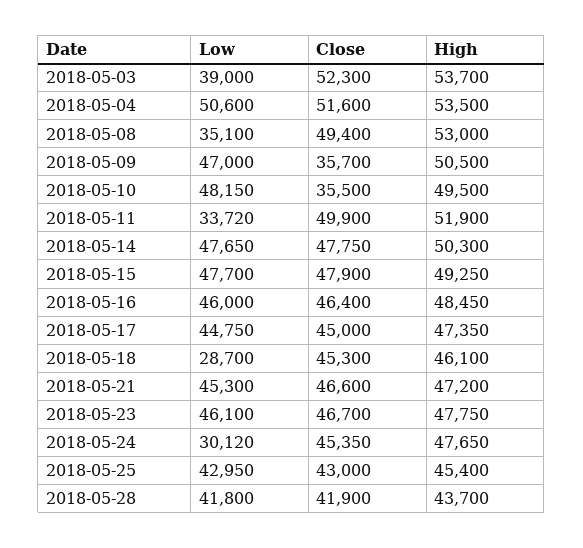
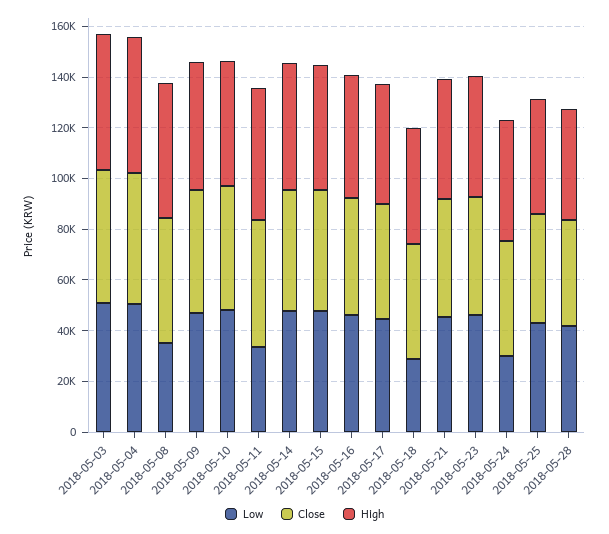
  {
    "Low": {
-     "2018-05-03": 39000,
+     "2018-05-03": 50000,
      "2018-05-04": 50600,
      "2018-05-08": 35100,
      "2018-05-09": 47000,
      "2018-05-10": 48150,
      "2018-05-11": 33720,
      "2018-05-14": 47650,
      "2018-05-15": 47700,
      "2018-05-16": 46000,
      "2018-05-17": 44750,
      "2018-05-18": 28700,
      "2018-05-21": 45300,
      "2018-05-23": 46100,
      "2018-05-24": 30120,
      "2018-05-25": 42950,
      "2018-05-28": 41800
    },
    "Close": {
      "2018-05-03": 52300,
      "2018-05-04": 51600,
      "2018-05-08": 49400,
-     "2018-05-09": 35700,
+     "2018-05-09": 50000,
-     "2018-05-10": 35500,
+     "2018-05-10": 50000,
      "2018-05-11": 49900,
      "2018-05-14": 47750,
      "2018-05-15": 47900,
      "2018-05-16": 46400,
      "2018-05-17": 45000,
      "2018-05-18": 45300,
      "2018-05-21": 46600,
      "2018-05-23": 46700,
      "2018-05-24": 45350,
      "2018-05-25": 43000,
      "2018-05-28": 41900
    },
    "High": {
      "2018-05-03": 53700,
      "2018-05-04": 53500,
      "2018-05-08": 53000,
      "2018-05-09": 50500,
      "2018-05-10": 49500,
      "2018-05-11": 51900,
      "2018-05-14": 50300,
      "2018-05-15": 49250,
      "2018-05-16": 48450,
      "2018-05-17": 47350,
      "2018-05-18": 46100,
      "2018-05-21": 47200,
      "2018-05-23": 47750,
      "2018-05-24": 47650,
      "2018-05-25": 45400,
      "2018-05-28": 43700
    }
  }

